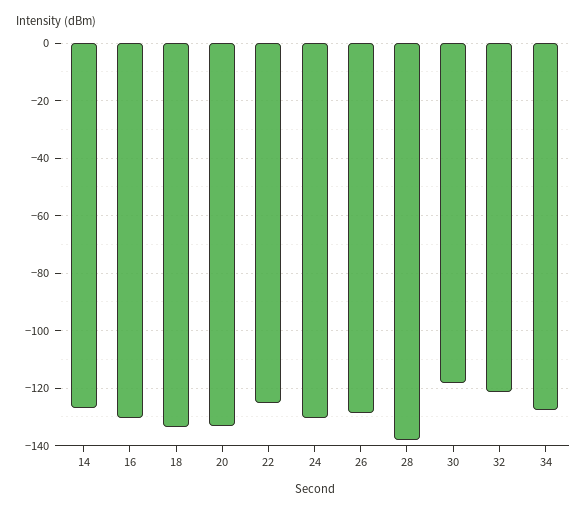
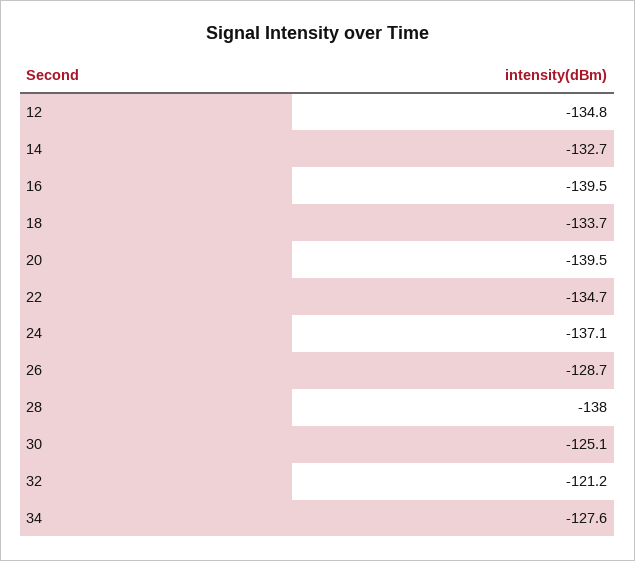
  {
-   "14": -127.5,
+   "14": -132.7,
-   "16": -130,
+   "16": -139.5,
    "18": -133.7,
-   "20": -132.5,
+   "20": -139.5,
-   "22": -125,
+   "22": -134.7,
-   "24": -130,
+   "24": -137.1,
    "26": -128.7,
    "28": -138,
-   "30": -117.5,
+   "30": -125.1,
    "32": -121.2,
-   "34": -127.6
+   "34": -127.6,
+   "12": -134.8
  }

